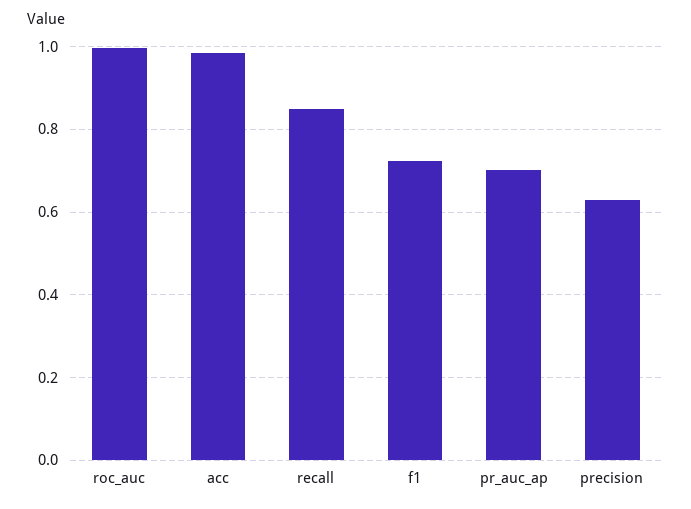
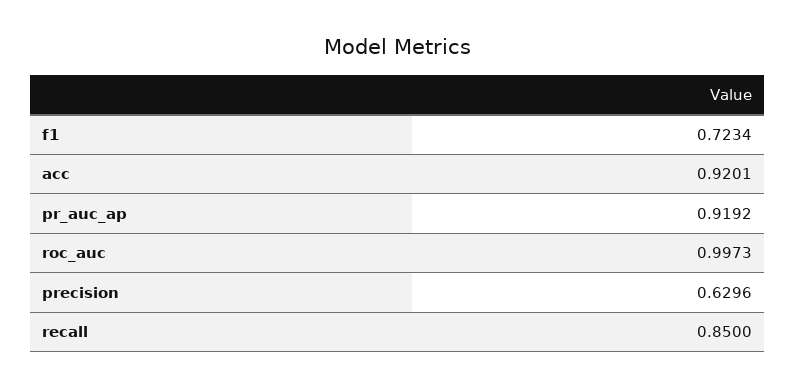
  {
    "roc_auc": 0.9973,
-   "acc": 0.98,
+   "acc": 0.9201,
    "recall": 0.85,
    "f1": 0.7234,
-   "pr_auc_ap": 0.7,
+   "pr_auc_ap": 0.9192,
    "precision": 0.6296
  }

